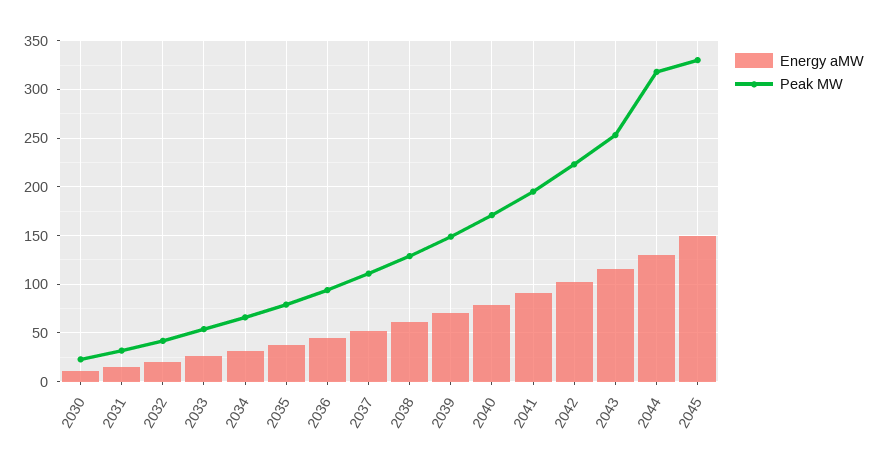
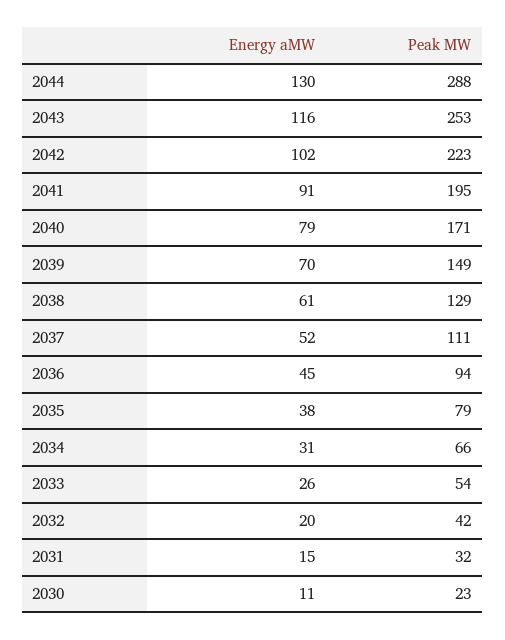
  {
    "Energy aMW": {
      "2030": 11,
      "2031": 15,
      "2032": 20,
      "2033": 26,
      "2034": 31,
      "2035": 38,
      "2036": 45,
      "2037": 52,
      "2038": 61,
      "2039": 70,
      "2040": 79,
      "2041": 91,
      "2042": 102,
      "2043": 116,
-     "2044": 130,
+     "2044": 130
-     "2045": 150
    },
    "Peak MW": {
      "2030": 23,
      "2031": 32,
      "2032": 42,
      "2033": 54,
      "2034": 66,
      "2035": 79,
      "2036": 94,
      "2037": 111,
      "2038": 129,
      "2039": 149,
      "2040": 171,
      "2041": 195,
      "2042": 223,
      "2043": 253,
-     "2044": 320,
+     "2044": 288
-     "2045": 330
    }
  }

